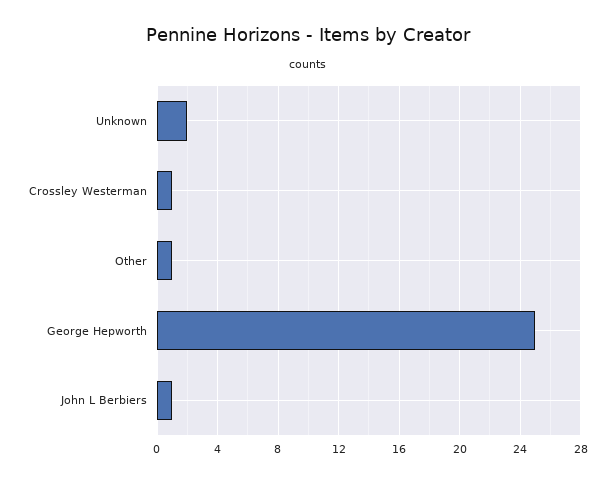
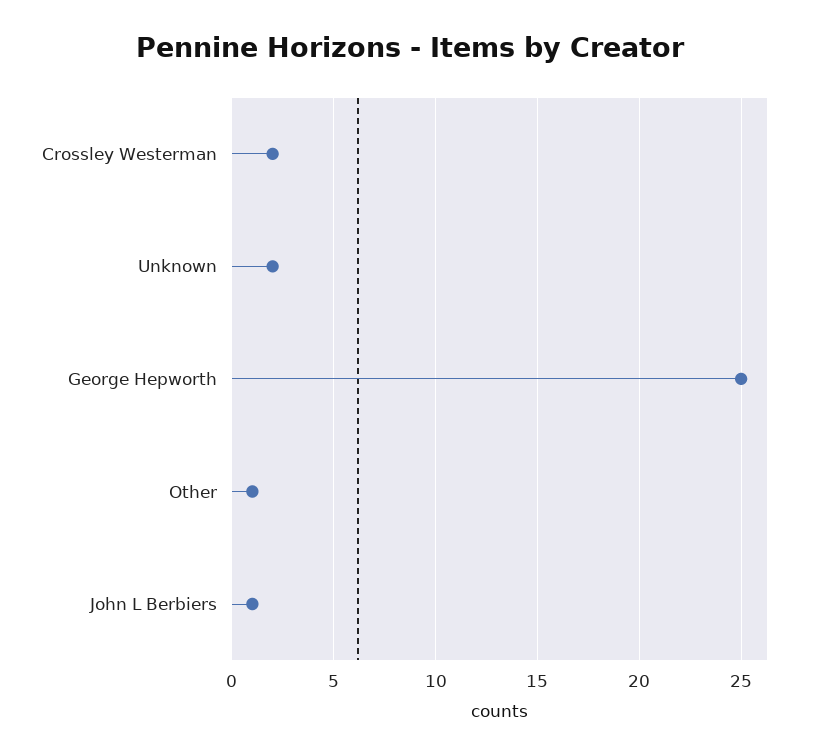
  {
    "Unknown": 2,
-   "Crossley Westerman": 1,
+   "Crossley Westerman": 2,
    "Other": 1,
    "George Hepworth": 25,
    "John L Berbiers": 1
  }

